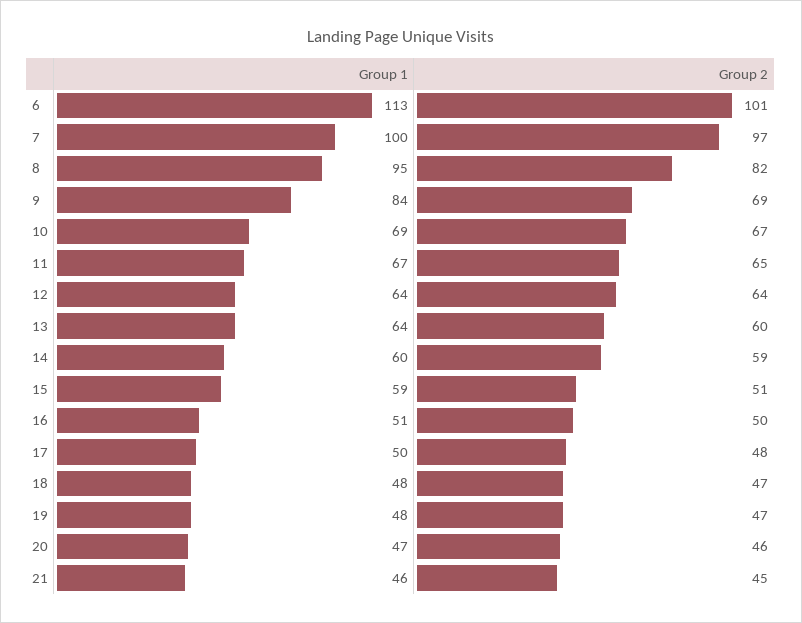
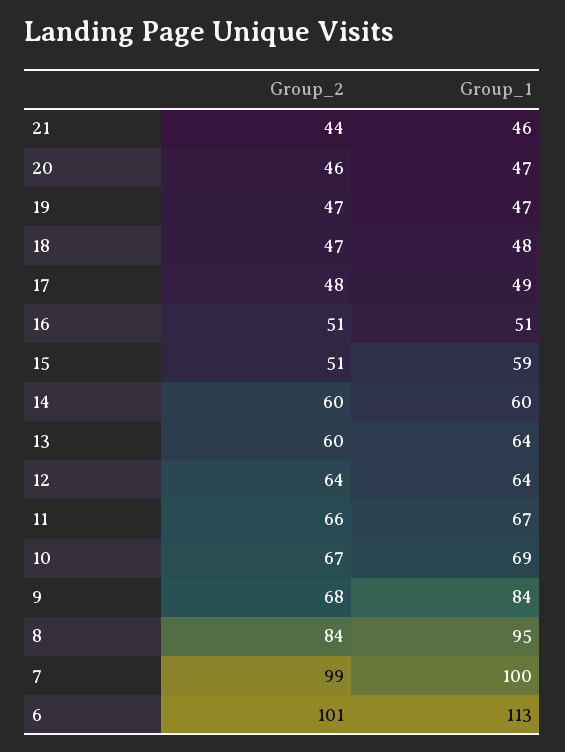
  {
    "Group 1": {
      "6": 113,
      "7": 100,
      "8": 95,
      "9": 84,
      "10": 69,
      "11": 67,
      "12": 64,
      "13": 64,
      "14": 60,
      "15": 59,
      "16": 51,
-     "17": 50,
+     "17": 49,
      "18": 48,
-     "19": 48,
+     "19": 47,
      "20": 47,
      "21": 46
    },
    "Group 2": {
      "6": 101,
-     "7": 97,
+     "7": 99,
-     "8": 82,
+     "8": 84,
-     "9": 69,
+     "9": 68,
      "10": 67,
-     "11": 65,
+     "11": 66,
      "12": 64,
      "13": 60,
-     "14": 59,
+     "14": 60,
      "15": 51,
-     "16": 50,
+     "16": 51,
      "17": 48,
      "18": 47,
      "19": 47,
      "20": 46,
-     "21": 45
+     "21": 44
    }
  }

